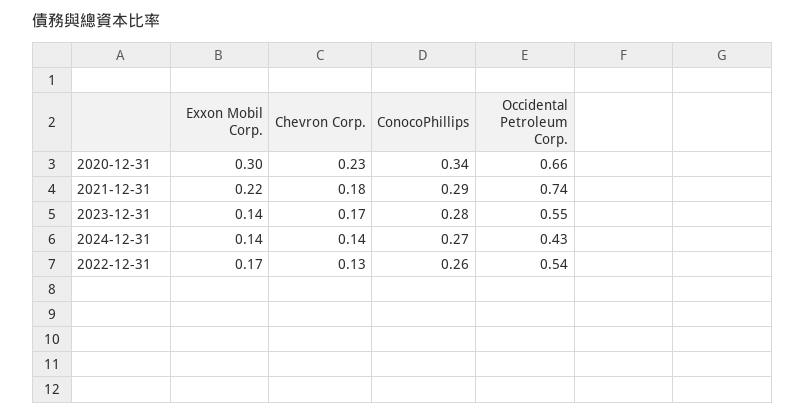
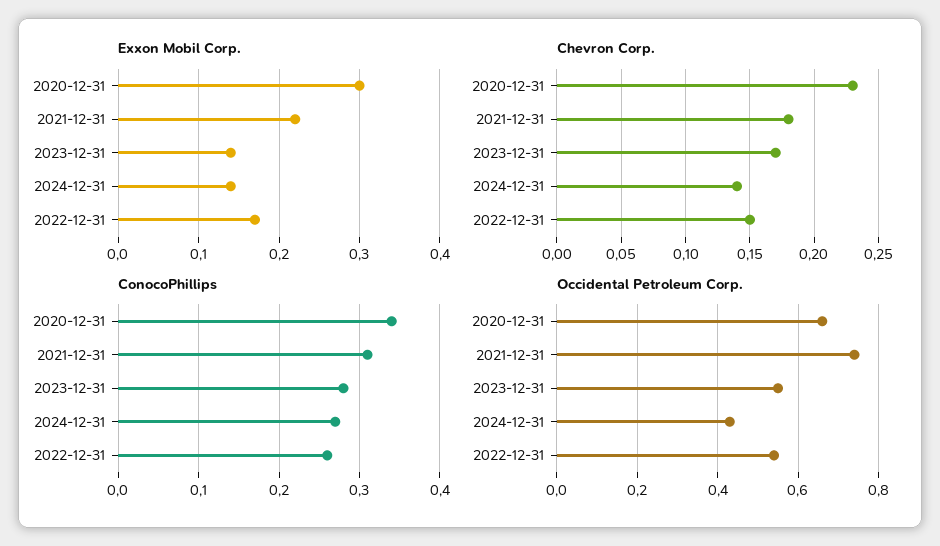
  {
    "Exxon Mobil Corp.": {
      "2020-12-31": 0.3,
      "2021-12-31": 0.22,
      "2023-12-31": 0.14,
      "2024-12-31": 0.14,
      "2022-12-31": 0.17
    },
    "Chevron Corp.": {
      "2020-12-31": 0.23,
      "2021-12-31": 0.18,
      "2023-12-31": 0.17,
      "2024-12-31": 0.14,
-     "2022-12-31": 0.13
+     "2022-12-31": 0.15
    },
    "ConocoPhillips": {
      "2020-12-31": 0.34,
-     "2021-12-31": 0.29,
+     "2021-12-31": 0.31,
      "2023-12-31": 0.28,
      "2024-12-31": 0.27,
      "2022-12-31": 0.26
    },
    "Occidental Petroleum Corp.": {
      "2020-12-31": 0.66,
      "2021-12-31": 0.74,
      "2023-12-31": 0.55,
      "2024-12-31": 0.43,
      "2022-12-31": 0.54
    }
  }

